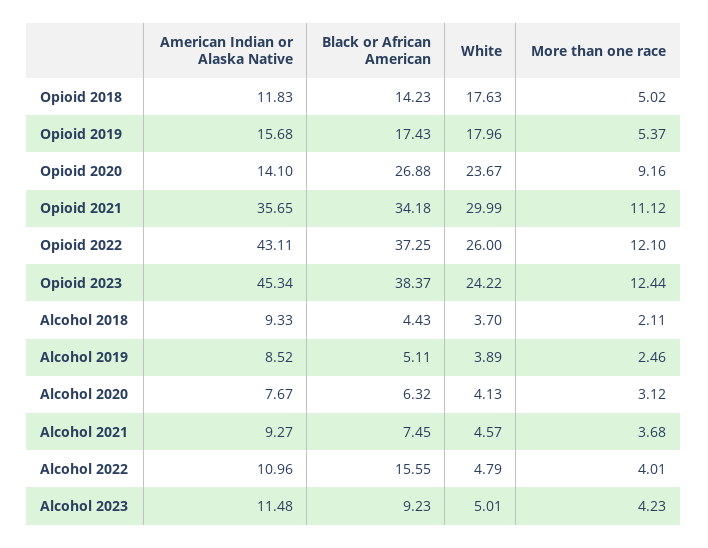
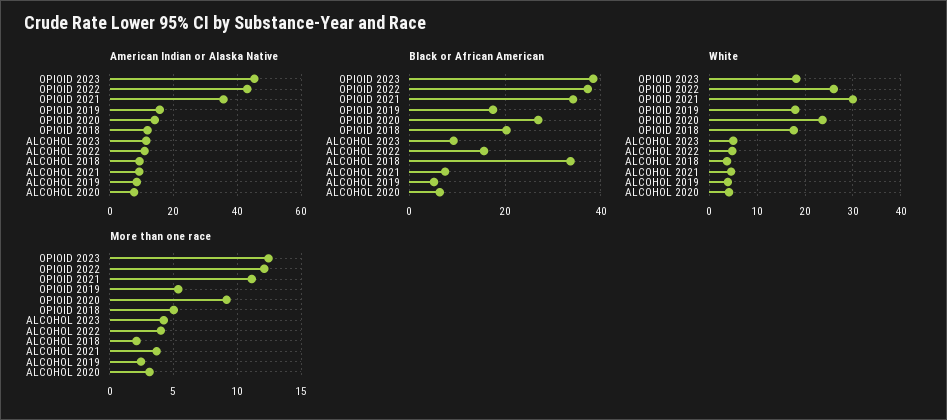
  {
    "American Indian or Alaska Native": {
      "Opioid 2018": 11.83,
      "Opioid 2019": 15.68,
      "Opioid 2020": 14.1,
      "Opioid 2021": 35.65,
      "Opioid 2022": 43.11,
      "Opioid 2023": 45.34,
      "Alcohol 2018": 9.33,
      "Alcohol 2019": 8.52,
      "Alcohol 2020": 7.67,
      "Alcohol 2021": 9.27,
      "Alcohol 2022": 10.96,
      "Alcohol 2023": 11.48
    },
    "Black or African American": {
-     "Opioid 2018": 14.23,
+     "Opioid 2018": 20,
      "Opioid 2019": 17.43,
      "Opioid 2020": 26.88,
      "Opioid 2021": 34.18,
      "Opioid 2022": 37.25,
      "Opioid 2023": 38.37,
-     "Alcohol 2018": 4.43,
+     "Alcohol 2018": 34,
      "Alcohol 2019": 5.11,
      "Alcohol 2020": 6.32,
      "Alcohol 2021": 7.45,
      "Alcohol 2022": 15.55,
      "Alcohol 2023": 9.23
    },
    "White": {
      "Opioid 2018": 17.63,
      "Opioid 2019": 17.96,
      "Opioid 2020": 23.67,
      "Opioid 2021": 29.99,
      "Opioid 2022": 26,
-     "Opioid 2023": 24.22,
+     "Opioid 2023": 18,
      "Alcohol 2018": 3.7,
      "Alcohol 2019": 3.89,
      "Alcohol 2020": 4.13,
      "Alcohol 2021": 4.57,
      "Alcohol 2022": 4.79,
      "Alcohol 2023": 5.01
    },
    "More than one race": {
      "Opioid 2018": 5.02,
      "Opioid 2019": 5.37,
      "Opioid 2020": 9.16,
      "Opioid 2021": 11.12,
      "Opioid 2022": 12.1,
      "Opioid 2023": 12.44,
      "Alcohol 2018": 2.11,
      "Alcohol 2019": 2.46,
      "Alcohol 2020": 3.12,
      "Alcohol 2021": 3.68,
      "Alcohol 2022": 4.01,
      "Alcohol 2023": 4.23
    }
  }

